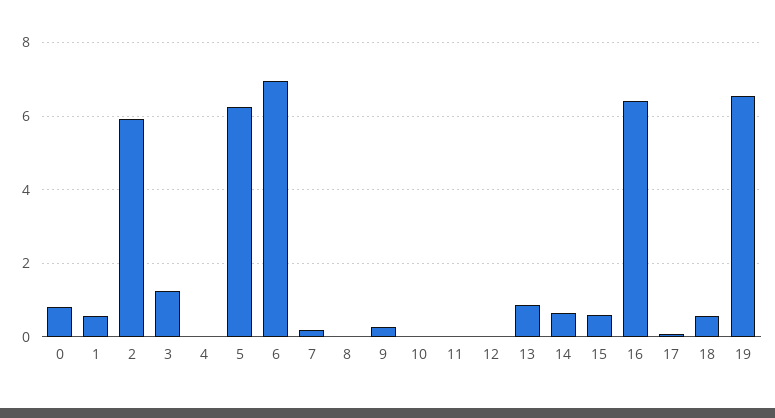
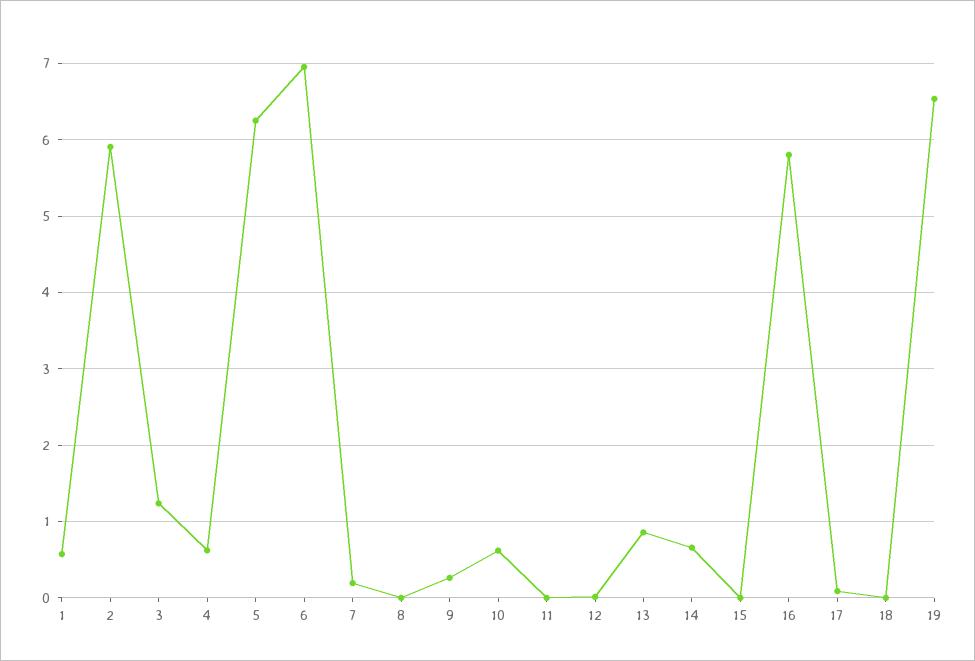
  {
-   "0": 0.8,
    "1": 0.6,
    "2": 5.9,
    "3": 1.2,
-   "4": 0,
+   "4": 0.6,
    "5": 6.3,
    "6": 7,
    "7": 0.2,
    "8": 0,
    "9": 0.3,
-   "10": 0,
+   "10": 0.6,
    "11": 0,
    "12": 0,
    "13": 0.9,
    "14": 0.7,
-   "15": 0.6,
+   "15": 0,
-   "16": 6.4,
+   "16": 5.8,
    "17": 0.1,
-   "18": 0.6,
+   "18": 0,
    "19": 6.5
  }

